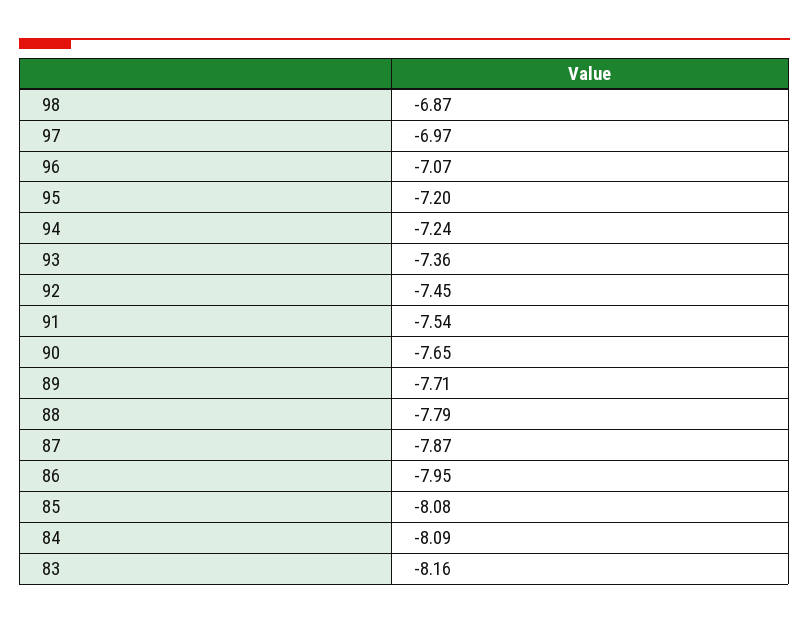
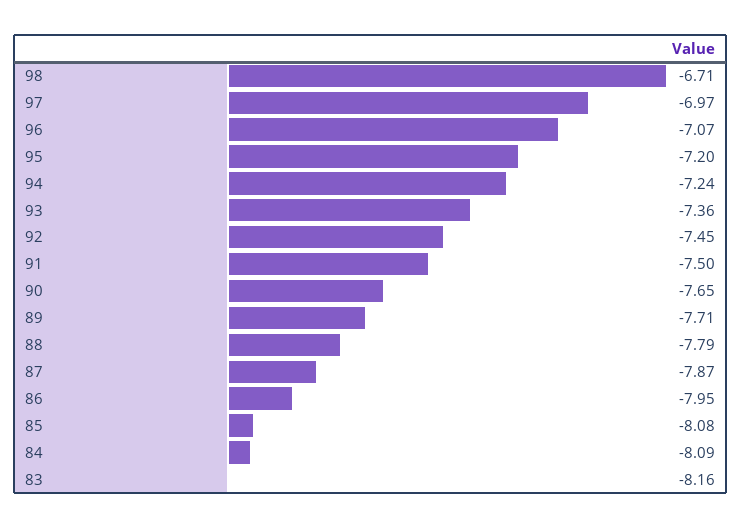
  {
-   "98": -6.87,
+   "98": -6.71,
    "97": -6.97,
    "96": -7.07,
    "95": -7.2,
    "94": -7.24,
    "93": -7.36,
    "92": -7.45,
-   "91": -7.54,
+   "91": -7.5,
    "90": -7.65,
    "89": -7.71,
    "88": -7.79,
    "87": -7.87,
    "86": -7.95,
    "85": -8.08,
    "84": -8.09,
    "83": -8.16
  }

